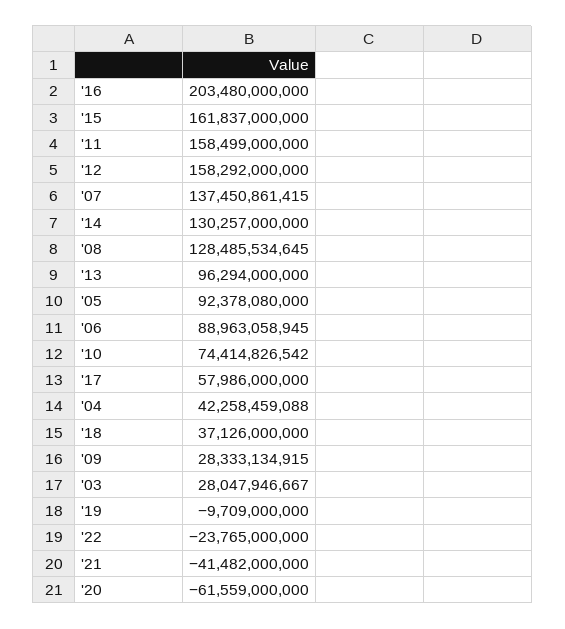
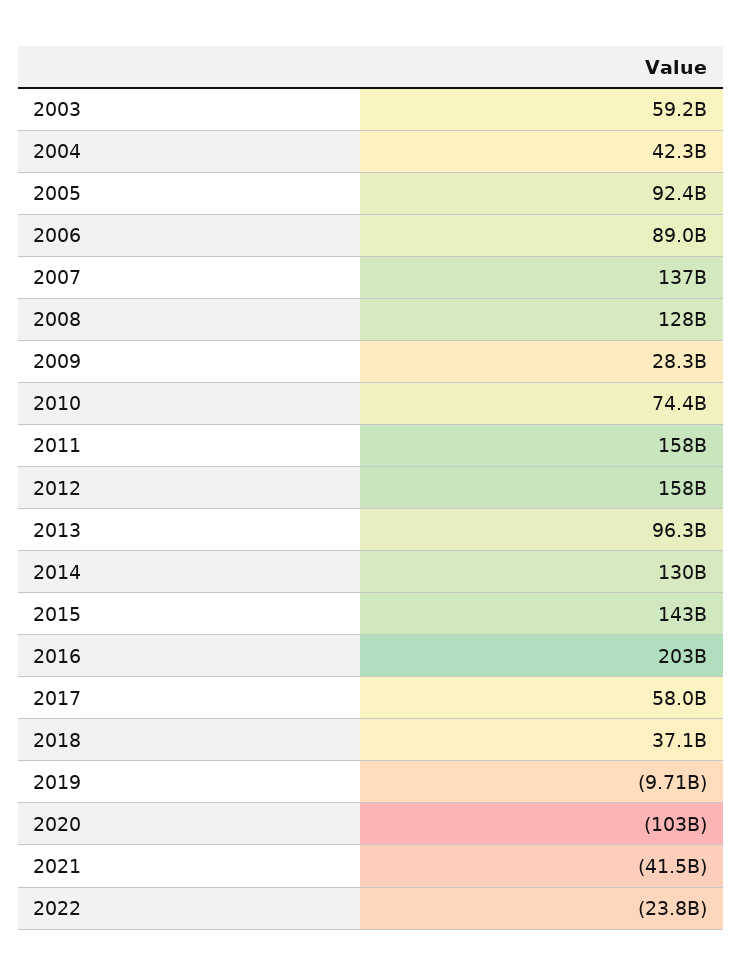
  {
    "'16": 203480000000,
-   "'15": 161837000000,
+   "'15": 143000000000,
    "'11": 158499000000,
    "'12": 158292000000,
    "'07": 137450861415,
    "'14": 130257000000,
    "'08": 128485534645,
    "'13": 96294000000,
    "'05": 92378080000,
    "'06": 88963058945,
    "'10": 74414826542,
    "'17": 57986000000,
    "'04": 42258459088,
    "'18": 37126000000,
    "'09": 28333134915,
-   "'03": 28047946667,
+   "'03": 59200000000,
    "'19": -9709000000,
    "'22": -23765000000,
    "'21": -41482000000,
-   "'20": -61559000000
+   "'20": -103000000000
  }

